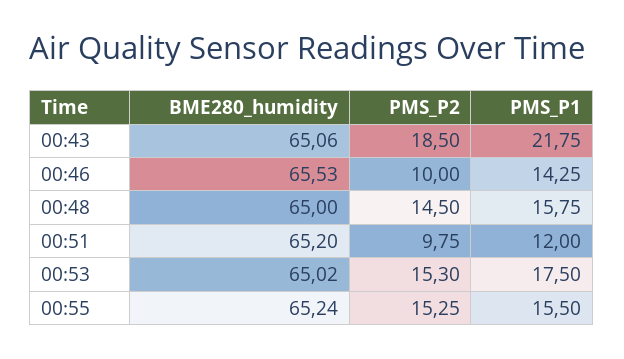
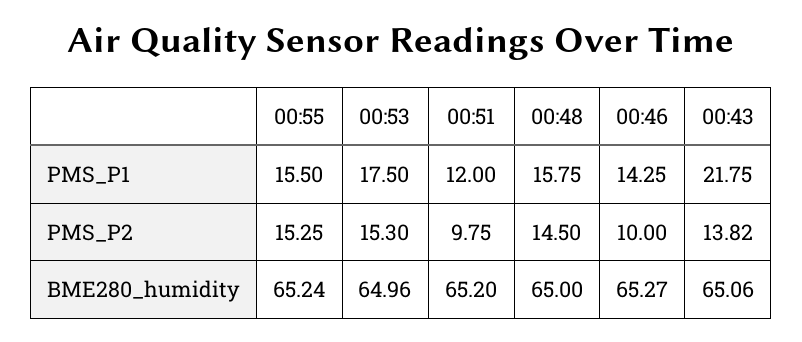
  {
    "BME280_humidity": {
      "00:43": 65.06,
-     "00:46": 65.53,
+     "00:46": 65.27,
      "00:48": 65,
      "00:51": 65.2,
-     "00:53": 65.02,
+     "00:53": 64.96,
      "00:55": 65.24
    },
    "PMS_P2": {
-     "00:43": 18.5,
+     "00:43": 13.82,
      "00:46": 10,
      "00:48": 14.5,
      "00:51": 9.75,
      "00:53": 15.3,
      "00:55": 15.25
    },
    "PMS_P1": {
      "00:43": 21.75,
      "00:46": 14.25,
      "00:48": 15.75,
      "00:51": 12,
      "00:53": 17.5,
      "00:55": 15.5
    }
  }

